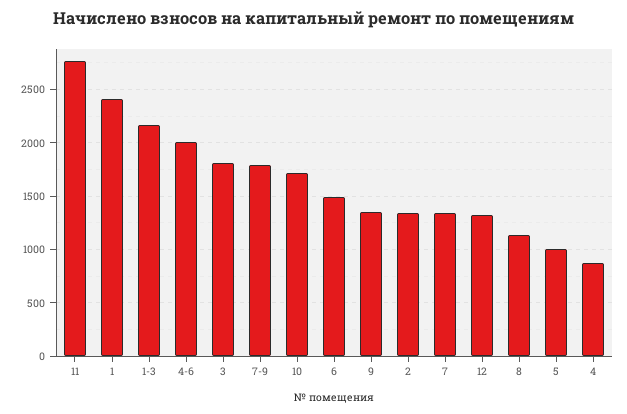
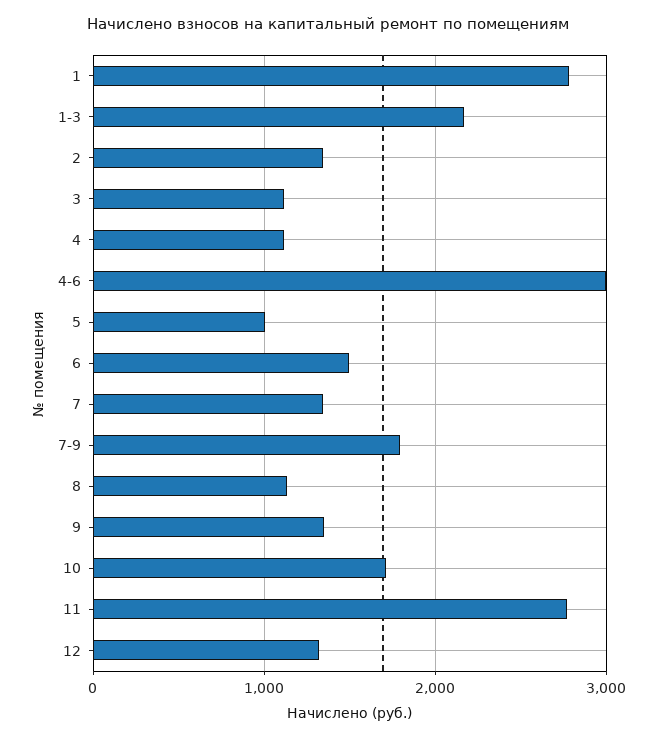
  {
    "11": 2800,
-   "1": 2400,
+   "1": 2800,
    "1-3": 2200,
-   "4-6": 2000,
+   "4-6": 3000,
-   "3": 1800,
+   "3": 1100,
    "7-9": 1800,
    "10": 1700,
    "6": 1500,
    "9": 1300,
    "2": 1300,
    "7": 1300,
    "12": 1300,
    "8": 1100,
    "5": 1000,
-   "4": 900
+   "4": 1100
  }

